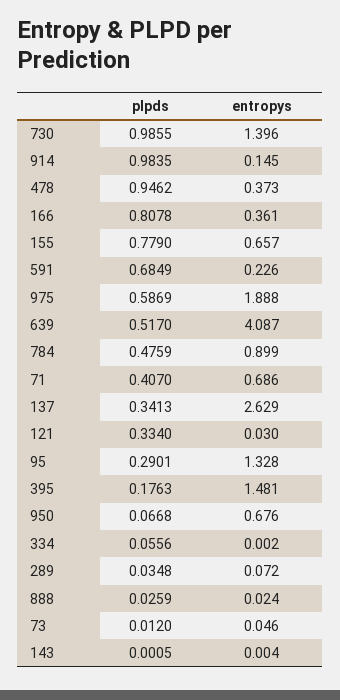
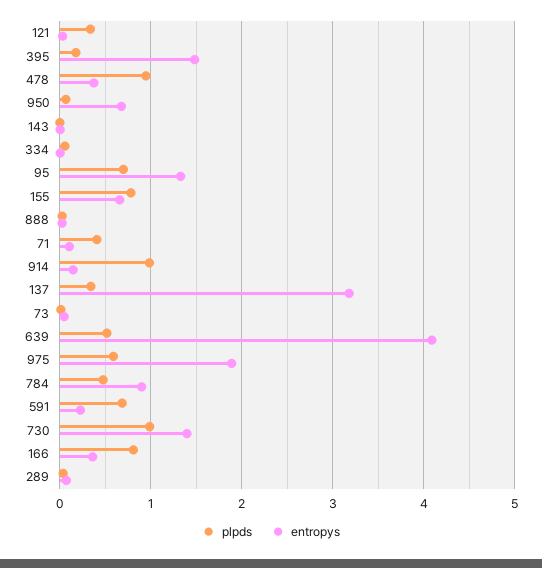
  {
    "plpds": {
      "730": 0.9855,
      "914": 0.9835,
      "478": 0.9462,
      "166": 0.8078,
      "155": 0.779,
      "591": 0.6849,
      "975": 0.5869,
      "639": 0.517,
      "784": 0.4759,
      "71": 0.407,
      "137": 0.3413,
      "121": 0.334,
-     "95": 0.2901,
+     "95": 0.7,
      "395": 0.1763,
      "950": 0.0668,
      "334": 0.0556,
      "289": 0.0348,
      "888": 0.0259,
      "73": 0.012,
      "143": 0.0005
    },
    "entropys": {
      "730": 1.396,
      "914": 0.145,
      "478": 0.373,
      "166": 0.361,
      "155": 0.657,
      "591": 0.226,
      "975": 1.888,
      "639": 4.087,
      "784": 0.899,
-     "71": 0.686,
+     "71": 0.1,
-     "137": 2.629,
+     "137": 3.2,
      "121": 0.03,
      "95": 1.328,
      "395": 1.481,
      "950": 0.676,
      "334": 0.002,
      "289": 0.072,
      "888": 0.024,
      "73": 0.046,
      "143": 0.004
    }
  }

